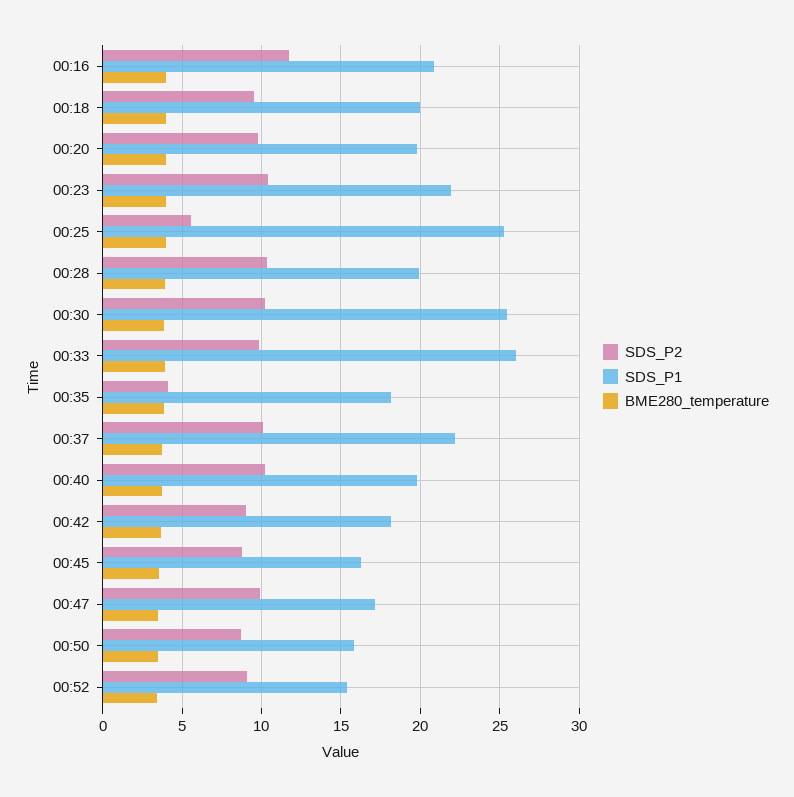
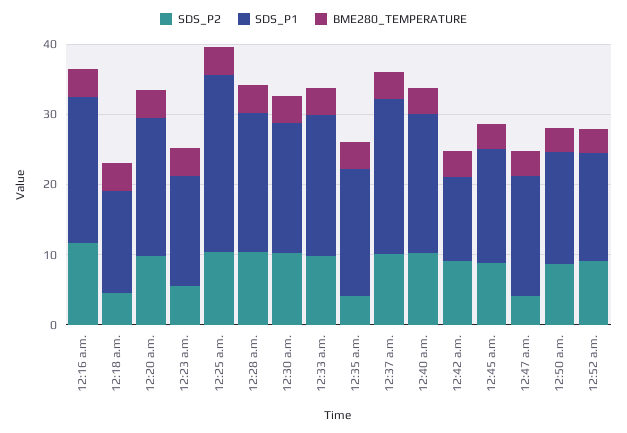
  {
    "SDS_P2": {
      "00:16": 11.5,
-     "00:18": 9.5,
+     "00:18": 4,
      "00:20": 10,
-     "00:23": 10.5,
+     "00:23": 6,
-     "00:25": 5.5,
+     "00:25": 10,
      "00:28": 10.5,
      "00:30": 10,
      "00:33": 10,
      "00:35": 4,
      "00:37": 10,
      "00:40": 10,
      "00:42": 9,
      "00:45": 9,
-     "00:47": 10,
+     "00:47": 4,
      "00:50": 8.5,
      "00:52": 9
    },
    "SDS_P1": {
      "00:16": 21,
-     "00:18": 20,
+     "00:18": 14,
      "00:20": 20,
-     "00:23": 22,
+     "00:23": 16,
      "00:25": 25,
      "00:28": 20,
-     "00:30": 25.5,
+     "00:30": 18,
-     "00:33": 26,
+     "00:33": 20,
      "00:35": 18,
      "00:37": 22,
      "00:40": 20,
-     "00:42": 18,
+     "00:42": 12,
      "00:45": 16.5,
      "00:47": 17,
      "00:50": 16,
      "00:52": 15.5
    },
    "BME280_temperature": {
      "00:16": 4,
      "00:18": 4,
      "00:20": 4,
      "00:23": 4,
      "00:25": 4,
      "00:28": 4,
      "00:30": 4,
      "00:33": 4,
      "00:35": 4,
      "00:37": 4,
      "00:40": 3.5,
      "00:42": 3.5,
      "00:45": 3.5,
      "00:47": 3.5,
      "00:50": 3.5,
      "00:52": 3.5
    }
  }

